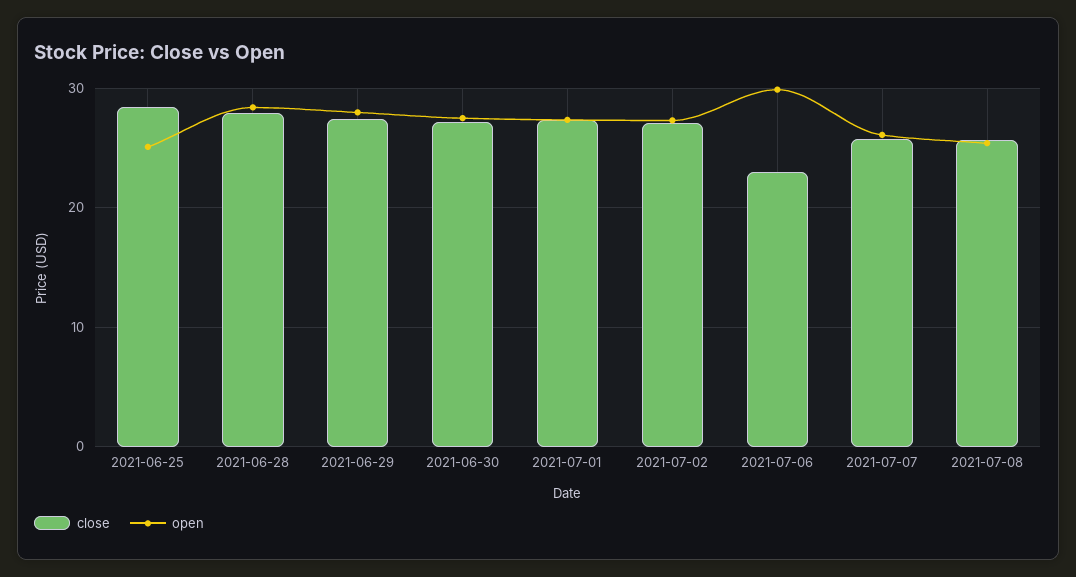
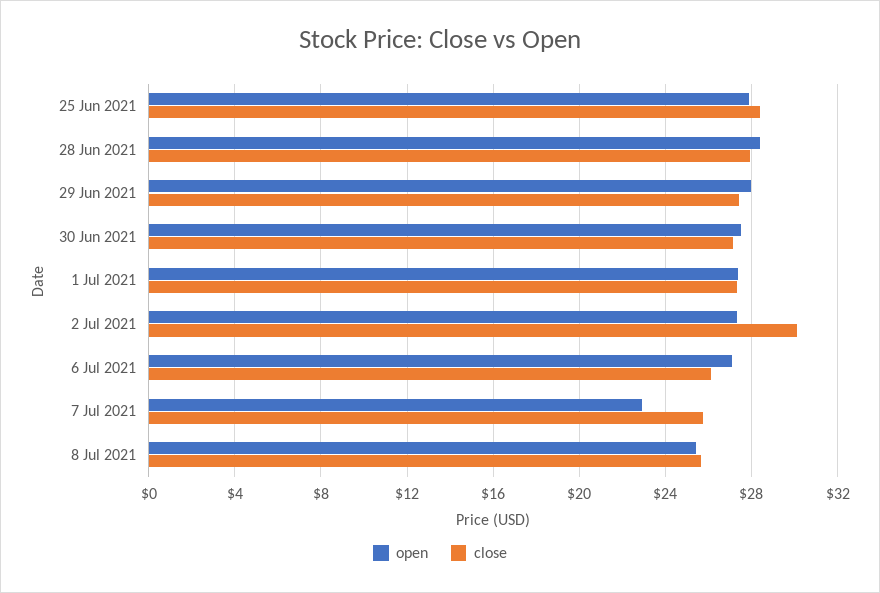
  {
    "close": {
      "2021-06-25": 28.5,
      "2021-06-28": 28,
      "2021-06-29": 27.5,
      "2021-06-30": 27,
      "2021-07-01": 27.5,
-     "2021-07-02": 27,
+     "2021-07-02": 30,
-     "2021-07-06": 23,
+     "2021-07-06": 26,
      "2021-07-07": 26,
      "2021-07-08": 25.5
    },
    "open": {
-     "2021-06-25": 25,
+     "2021-06-25": 28,
      "2021-06-28": 28.5,
      "2021-06-29": 28,
      "2021-06-30": 27.5,
      "2021-07-01": 27.5,
      "2021-07-02": 27.5,
-     "2021-07-06": 30,
+     "2021-07-06": 27,
-     "2021-07-07": 26,
+     "2021-07-07": 23,
      "2021-07-08": 25.5
    }
  }

